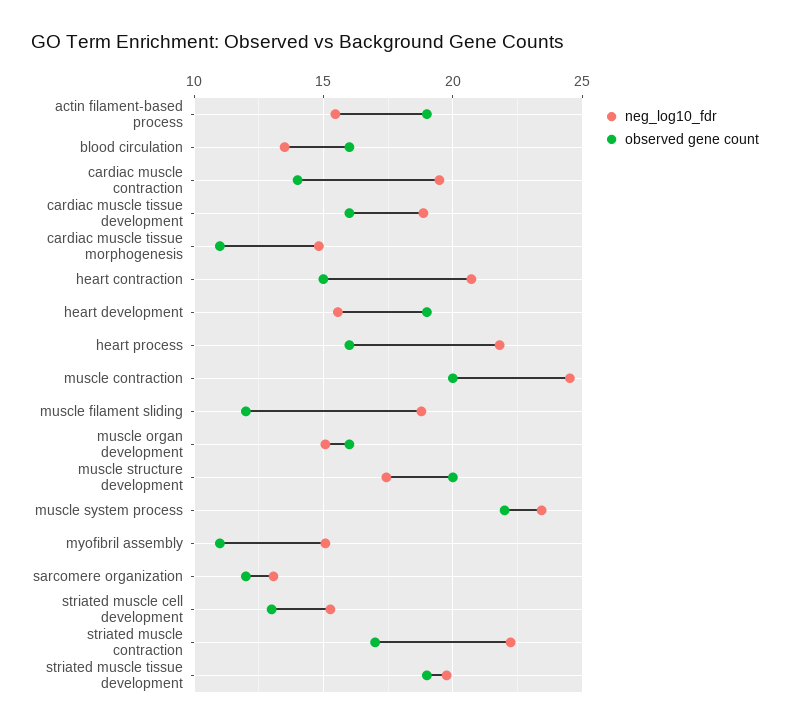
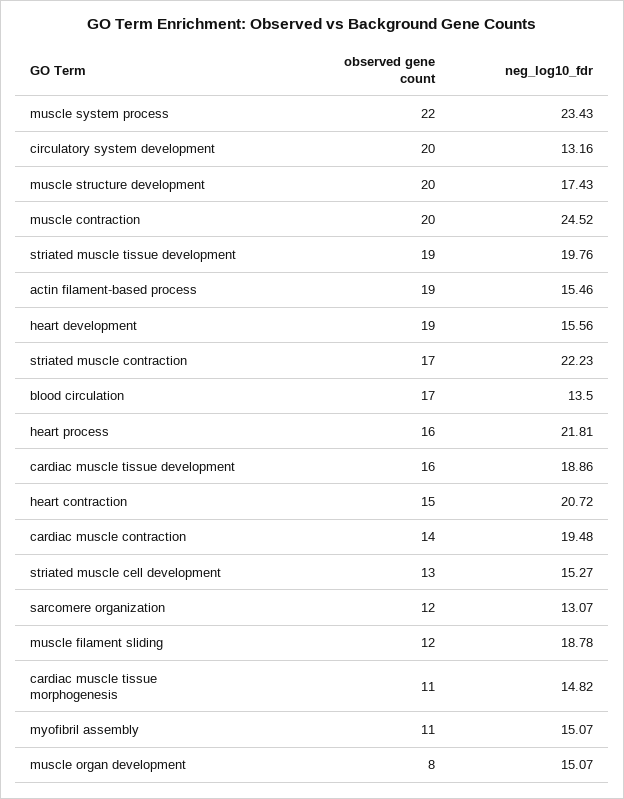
  {
    "neg_log10_fdr": {
      "actin filament-based process": 15.46,
      "blood circulation": 13.5,
      "cardiac muscle contraction": 19.48,
      "cardiac muscle tissue development": 18.86,
      "cardiac muscle tissue morphogenesis": 14.82,
      "heart contraction": 20.72,
      "heart development": 15.56,
      "heart process": 21.81,
      "muscle contraction": 24.52,
      "muscle filament sliding": 18.78,
      "muscle organ development": 15.07,
      "muscle structure development": 17.43,
      "muscle system process": 23.43,
      "myofibril assembly": 15.07,
      "sarcomere organization": 13.07,
      "striated muscle cell development": 15.27,
      "striated muscle contraction": 22.23,
-     "striated muscle tissue development": 19.76
+     "striated muscle tissue development": 19.76,
+     "circulatory system development": 13.16
    },
    "observed gene count": {
      "actin filament-based process": 19,
-     "blood circulation": 16,
+     "blood circulation": 17,
      "cardiac muscle contraction": 14,
      "cardiac muscle tissue development": 16,
      "cardiac muscle tissue morphogenesis": 11,
      "heart contraction": 15,
      "heart development": 19,
      "heart process": 16,
      "muscle contraction": 20,
      "muscle filament sliding": 12,
-     "muscle organ development": 16,
+     "muscle organ development": 8,
      "muscle structure development": 20,
      "muscle system process": 22,
      "myofibril assembly": 11,
      "sarcomere organization": 12,
      "striated muscle cell development": 13,
      "striated muscle contraction": 17,
-     "striated muscle tissue development": 19
+     "striated muscle tissue development": 19,
+     "circulatory system development": 20
    }
  }

